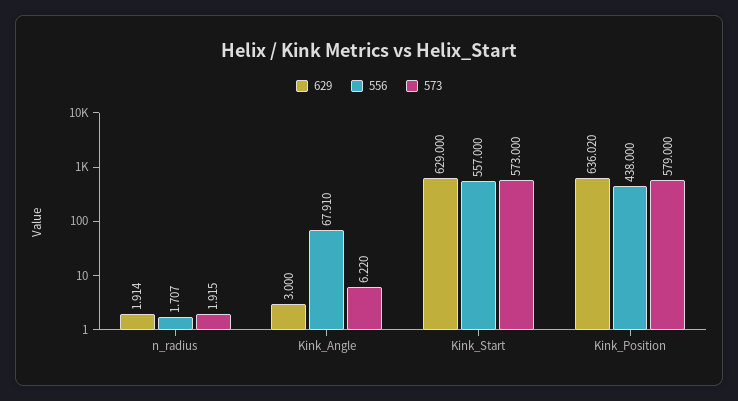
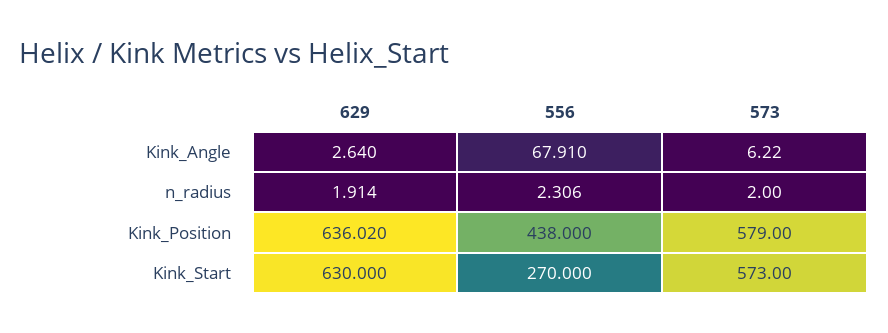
  {
    "629": {
      "n_radius": 1.914,
-     "Kink_Angle": 3,
+     "Kink_Angle": 2.64,
-     "Kink_Start": 629,
+     "Kink_Start": 630,
      "Kink_Position": 636.02
    },
    "556": {
-     "n_radius": 1.707,
+     "n_radius": 2.306,
      "Kink_Angle": 67.91,
-     "Kink_Start": 557,
+     "Kink_Start": 270,
      "Kink_Position": 438
    },
    "573": {
-     "n_radius": 1.915,
+     "n_radius": 2,
      "Kink_Angle": 6.22,
      "Kink_Start": 573,
      "Kink_Position": 579
    }
  }

